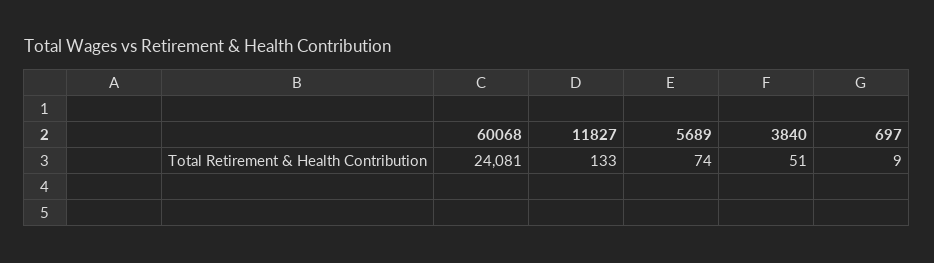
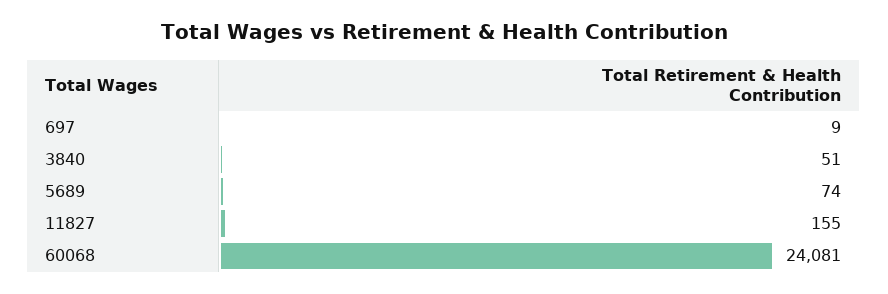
  {
    "60068": 24081,
-   "11827": 133,
+   "11827": 155,
    "5689": 74,
    "3840": 51,
    "697": 9
  }

